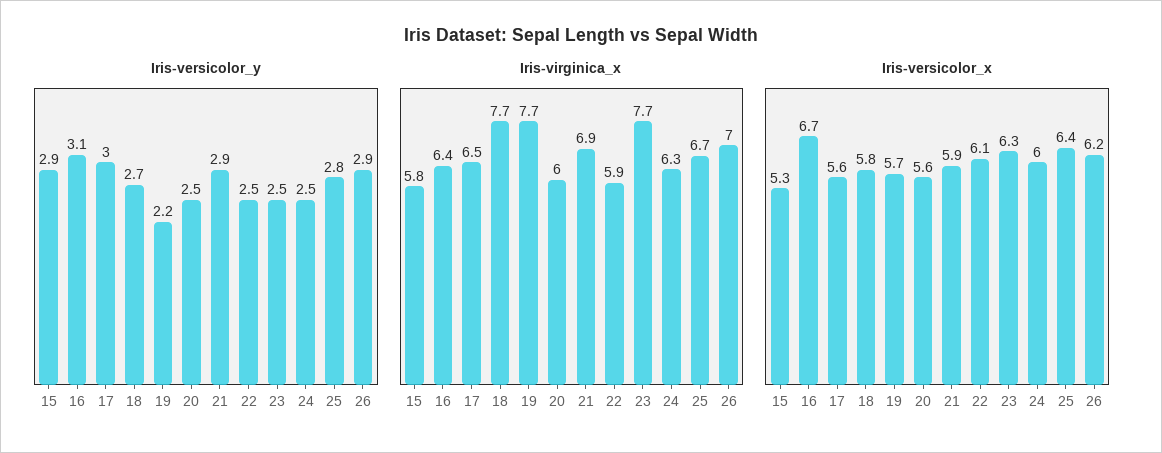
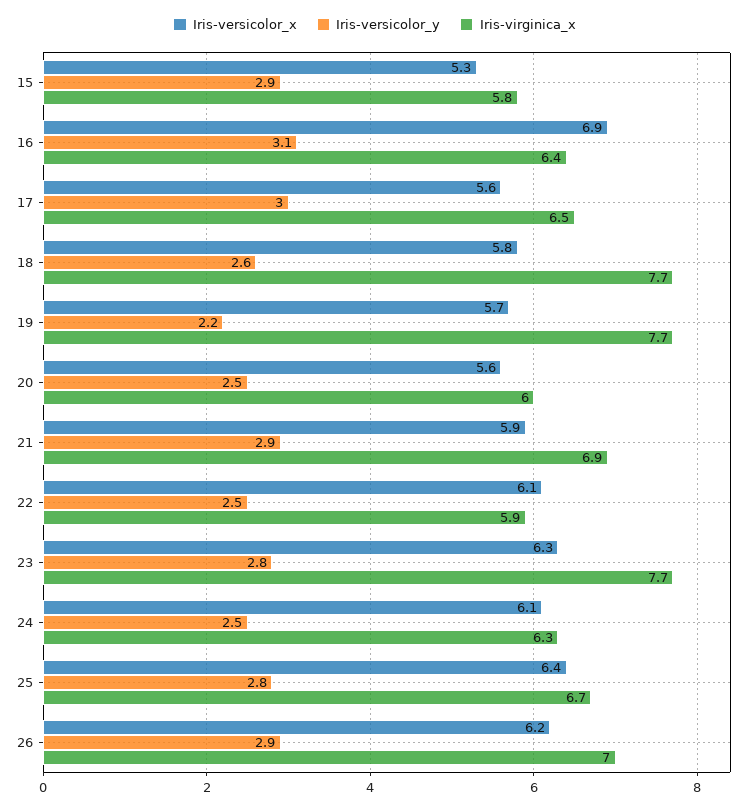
  {
    "Iris-versicolor_y": {
      "15": 2.9,
      "16": 3.1,
      "17": 3,
-     "18": 2.7,
+     "18": 2.6,
      "19": 2.2,
      "20": 2.5,
      "21": 2.9,
      "22": 2.5,
-     "23": 2.5,
+     "23": 2.8,
      "24": 2.5,
      "25": 2.8,
      "26": 2.9
    },
    "Iris-virginica_x": {
      "15": 5.8,
      "16": 6.4,
      "17": 6.5,
      "18": 7.7,
      "19": 7.7,
      "20": 6,
      "21": 6.9,
      "22": 5.9,
      "23": 7.7,
      "24": 6.3,
      "25": 6.7,
      "26": 7
    },
    "Iris-versicolor_x": {
      "15": 5.3,
-     "16": 6.7,
+     "16": 6.9,
      "17": 5.6,
      "18": 5.8,
      "19": 5.7,
      "20": 5.6,
      "21": 5.9,
      "22": 6.1,
      "23": 6.3,
-     "24": 6,
+     "24": 6.1,
      "25": 6.4,
      "26": 6.2
    }
  }

